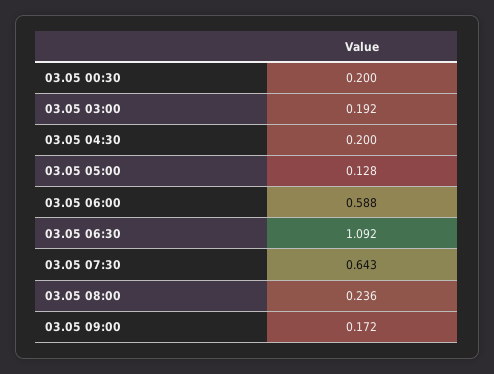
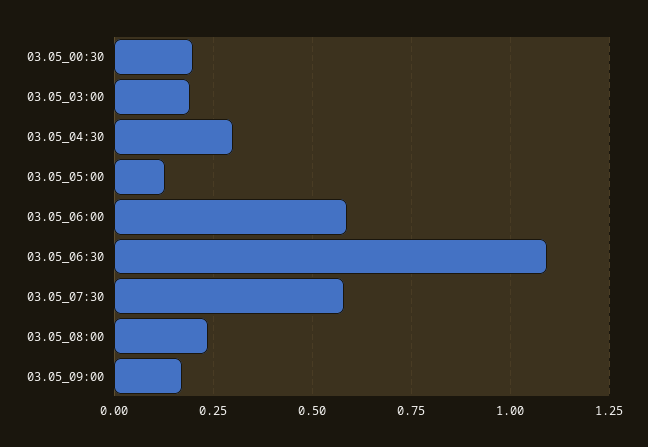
  {
    "03.05 00:30": 0.2,
    "03.05 03:00": 0.192,
-   "03.05 04:30": 0.2,
+   "03.05 04:30": 0.3,
    "03.05 05:00": 0.128,
    "03.05 06:00": 0.588,
    "03.05 06:30": 1.092,
-   "03.05 07:30": 0.643,
+   "03.05 07:30": 0.575,
    "03.05 08:00": 0.236,
    "03.05 09:00": 0.172
  }

